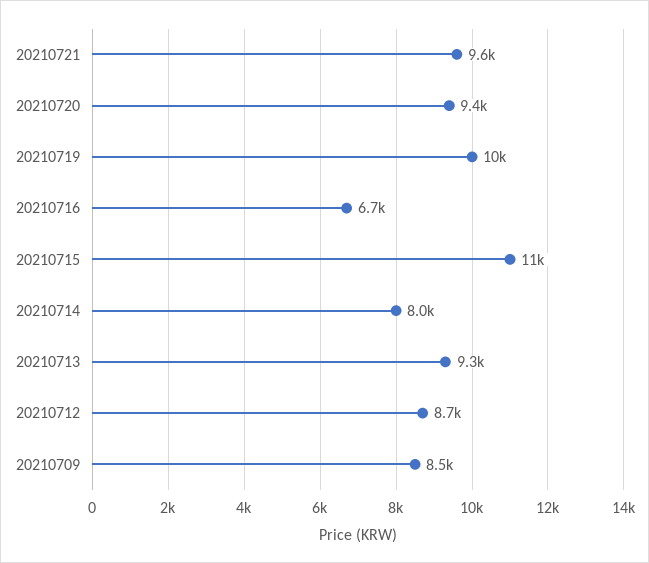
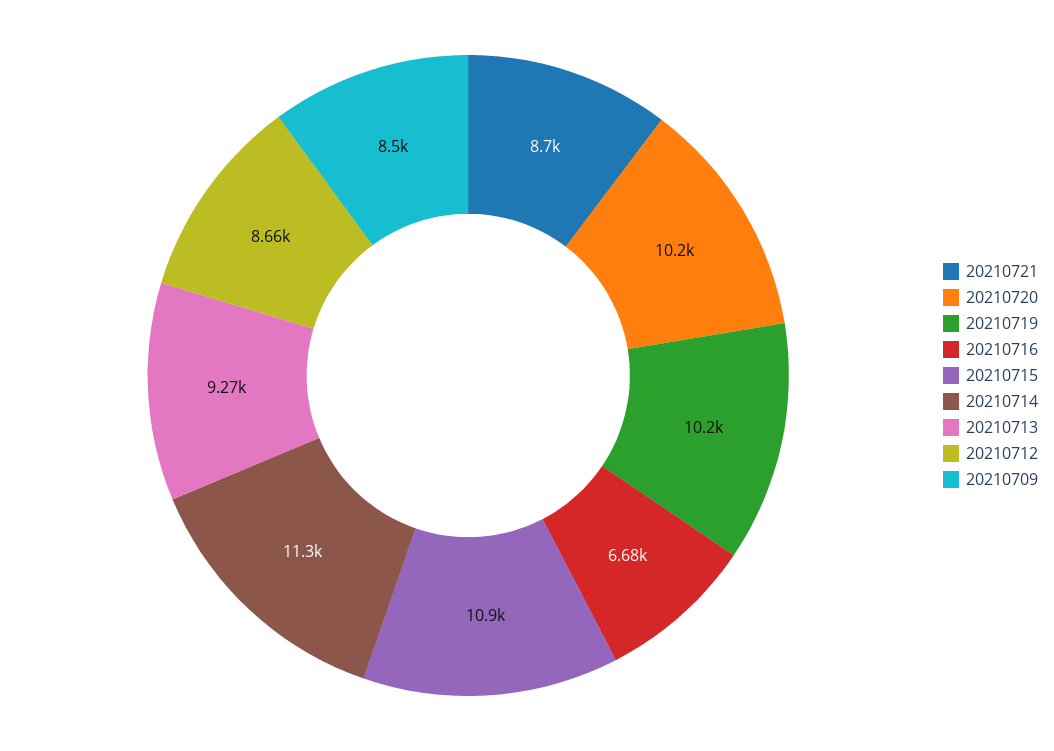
  {
-   "20210721": 9600,
+   "20210721": 8700,
-   "20210720": 9400,
+   "20210720": 10200,
    "20210719": 10200,
    "20210716": 6680,
    "20210715": 10900,
-   "20210714": 8000,
+   "20210714": 11300,
    "20210713": 9270,
    "20210712": 8660,
    "20210709": 8500
  }

